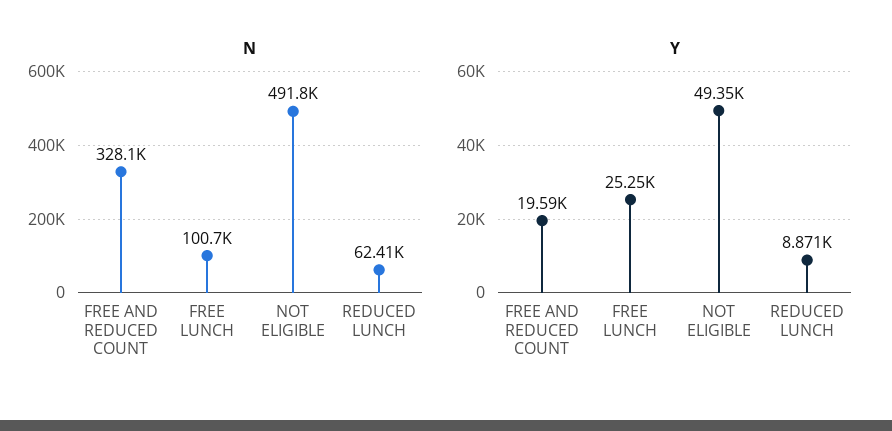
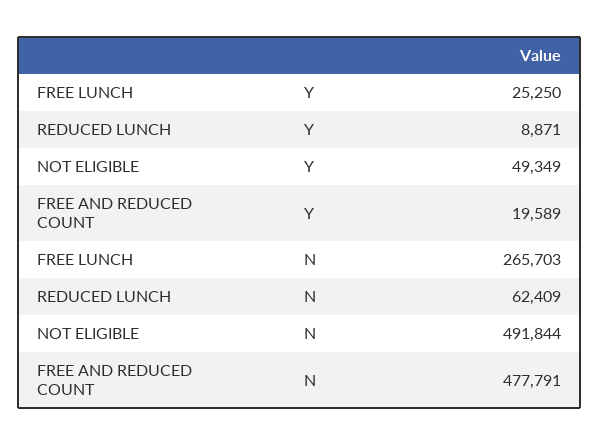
  {
    "N": {
-     "FREE AND REDUCED COUNT": 328100,
+     "FREE AND REDUCED COUNT": 477791,
-     "FREE LUNCH": 100700,
+     "FREE LUNCH": 265703,
      "NOT ELIGIBLE": 491844,
      "REDUCED LUNCH": 62409
    },
    "Y": {
      "FREE AND REDUCED COUNT": 19589,
      "FREE LUNCH": 25250,
      "NOT ELIGIBLE": 49349,
      "REDUCED LUNCH": 8871
    }
  }

